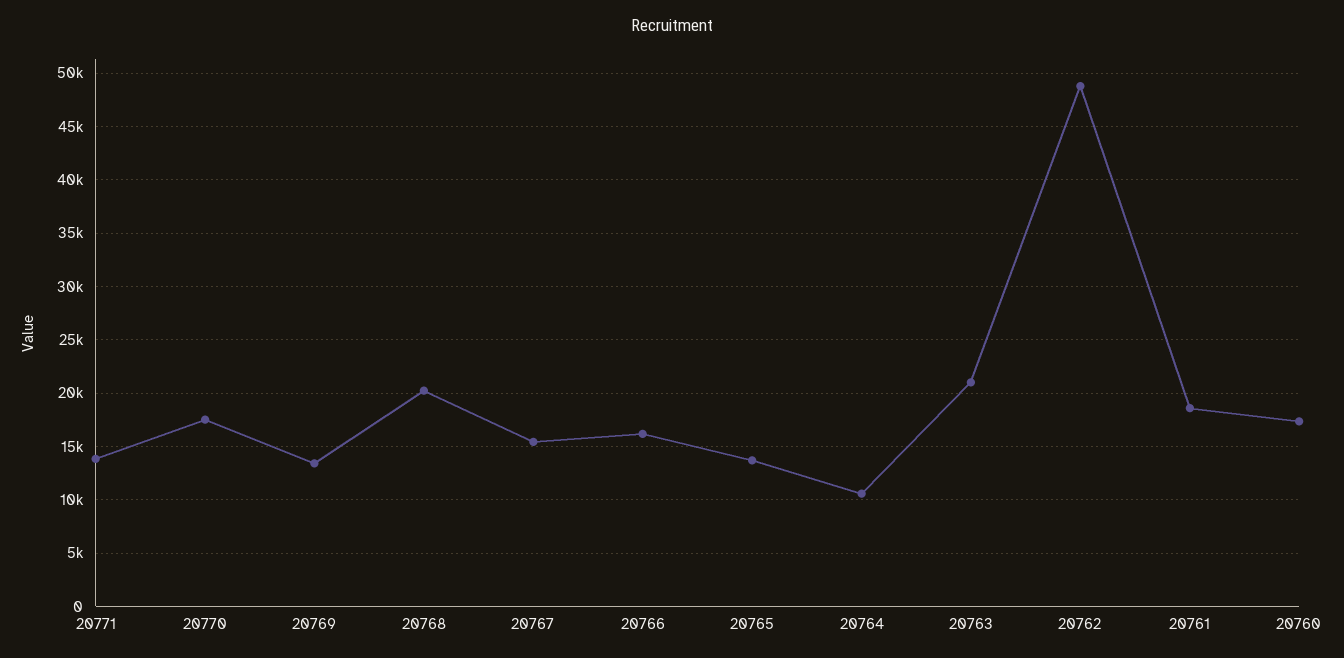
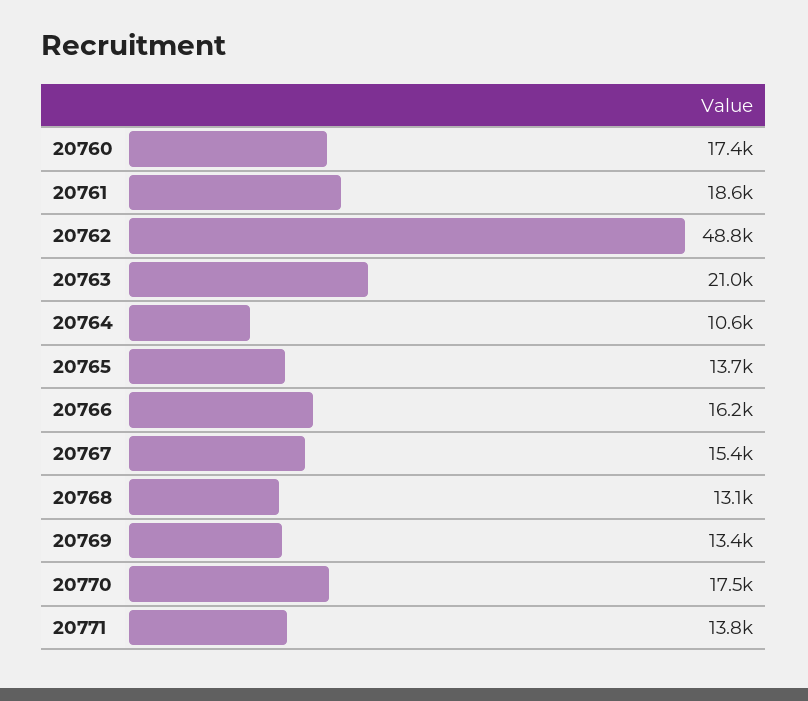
  {
    "20771": 13800,
    "20770": 17500,
    "20769": 13400,
-   "20768": 20000,
+   "20768": 13100,
    "20767": 15400,
    "20766": 16200,
    "20765": 13700,
    "20764": 10600,
    "20763": 21000,
    "20762": 48800,
    "20761": 18600,
    "20760": 17400
  }

